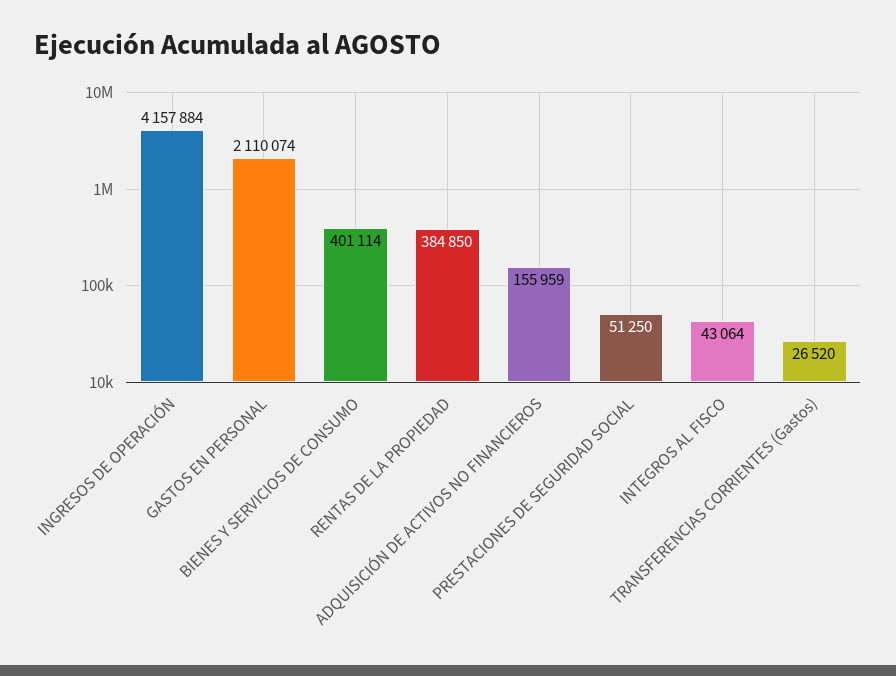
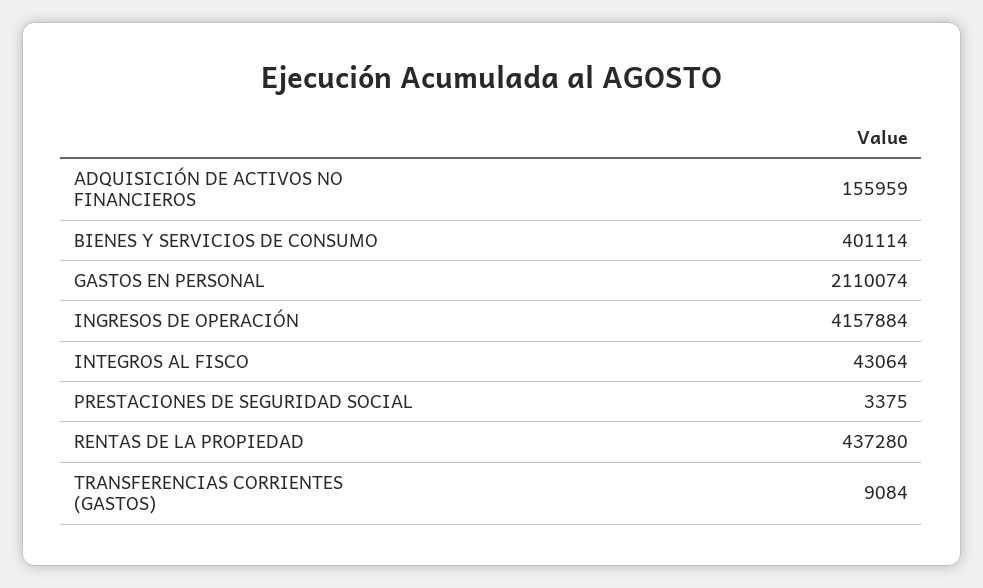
  {
    "INGRESOS DE OPERACIÓN": 4157884,
    "GASTOS EN PERSONAL": 2110074,
    "BIENES Y SERVICIOS DE CONSUMO": 401114,
-   "RENTAS DE LA PROPIEDAD": 384850,
+   "RENTAS DE LA PROPIEDAD": 437280,
    "ADQUISICIÓN DE ACTIVOS NO FINANCIEROS": 155959,
-   "PRESTACIONES DE SEGURIDAD SOCIAL": 51250,
+   "PRESTACIONES DE SEGURIDAD SOCIAL": 3375,
    "INTEGROS AL FISCO": 43064,
-   "TRANSFERENCIAS CORRIENTES (Gastos)": 26520
+   "TRANSFERENCIAS CORRIENTES (Gastos)": 9084
  }

